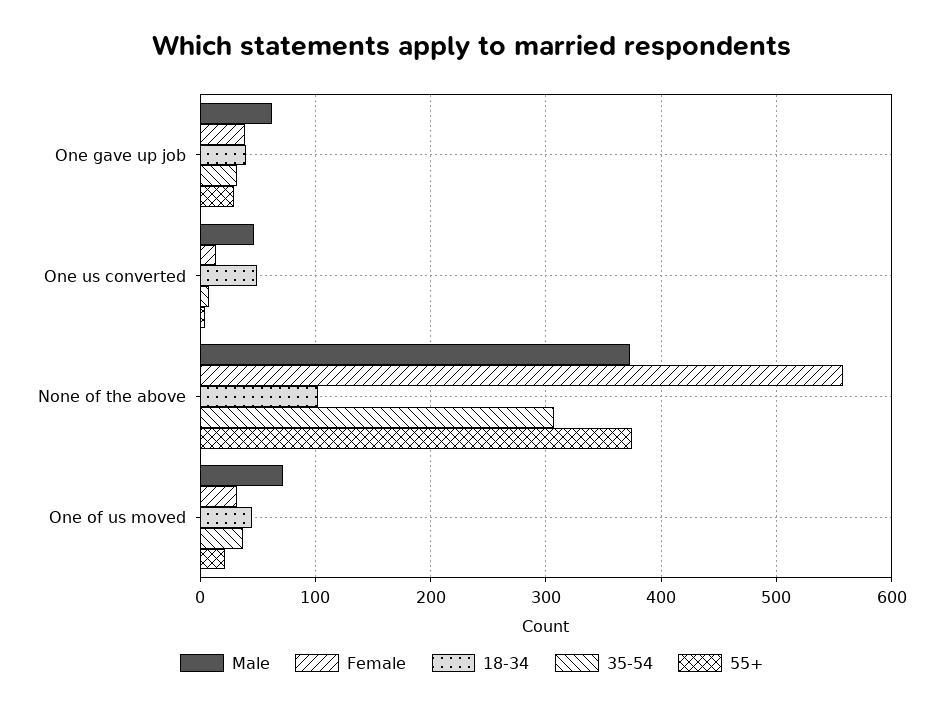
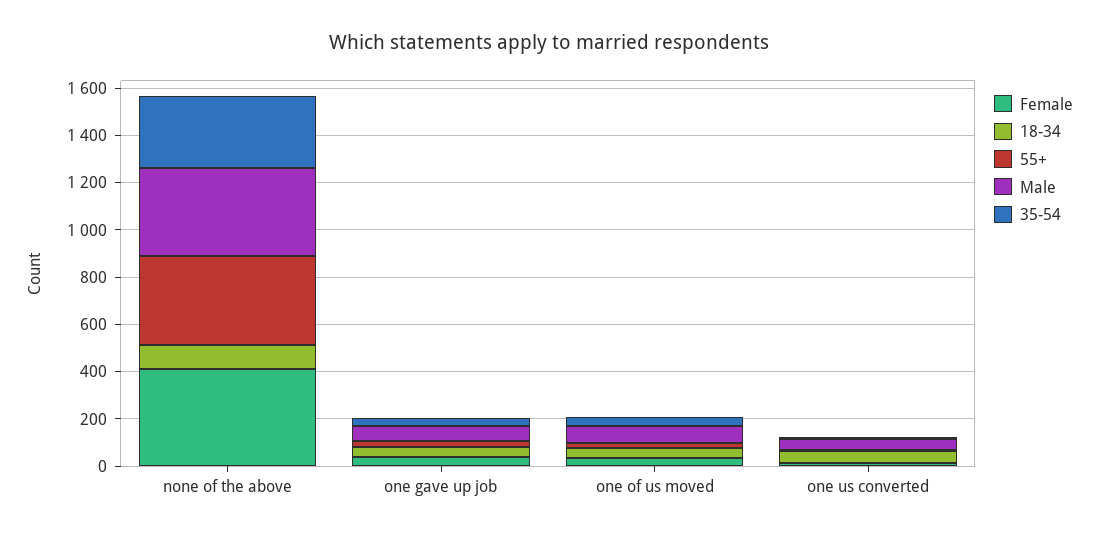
  {
    "Male": {
      "One gave up job": 60,
      "One us converted": 50,
      "None of the above": 370,
      "One of us moved": 70
    },
    "Female": {
      "One gave up job": 40,
      "One us converted": 10,
-     "None of the above": 560,
+     "None of the above": 400,
      "One of us moved": 30
    },
    "18-34": {
      "One gave up job": 40,
      "One us converted": 50,
      "None of the above": 100,
      "One of us moved": 50
    },
    "35-54": {
      "One gave up job": 30,
      "One us converted": 10,
      "None of the above": 310,
      "One of us moved": 40
    },
    "55+": {
      "One gave up job": 30,
      "One us converted": 0,
      "None of the above": 380,
      "One of us moved": 20
    }
  }

